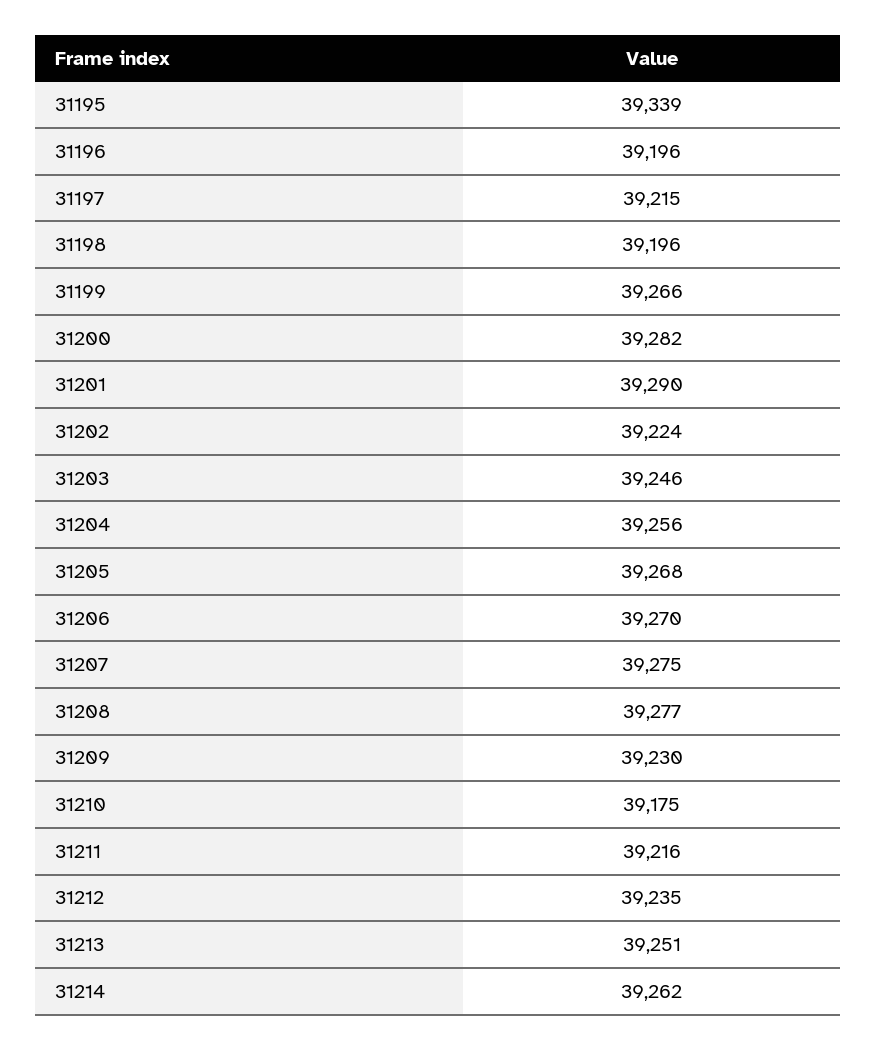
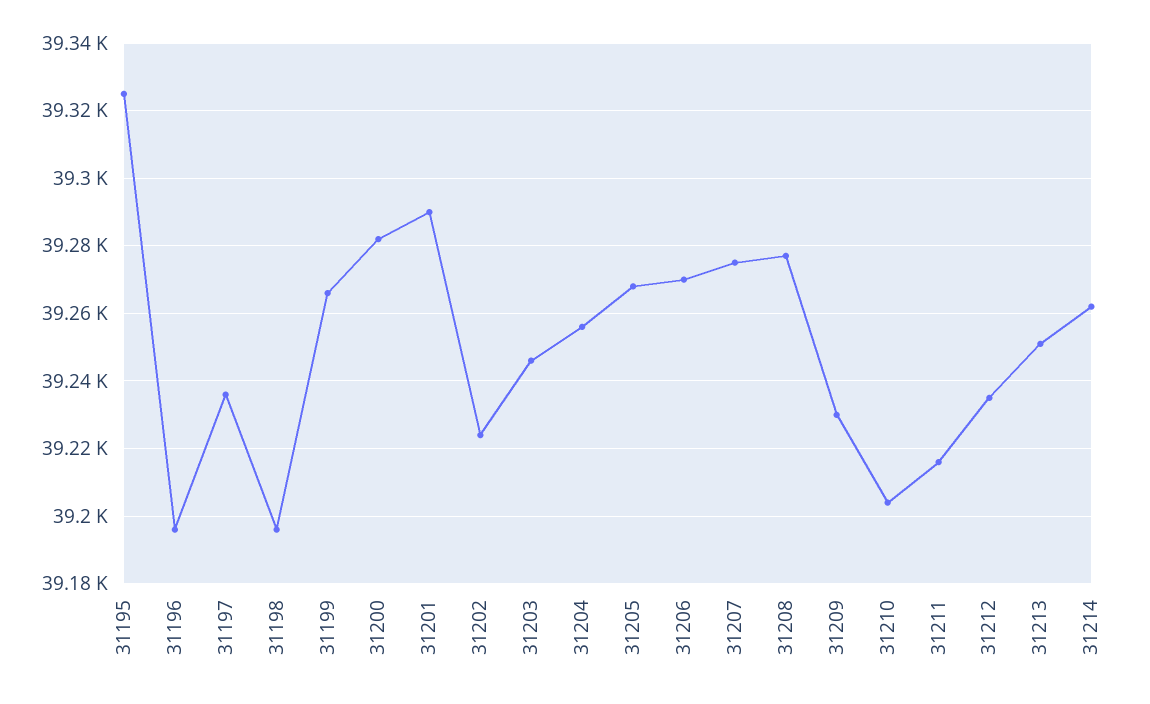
  {
-   "31195": 39339,
+   "31195": 39325,
    "31196": 39196,
-   "31197": 39215,
+   "31197": 39235,
    "31198": 39196,
    "31199": 39266,
    "31200": 39282,
    "31201": 39290,
    "31202": 39224,
    "31203": 39246,
    "31204": 39256,
    "31205": 39268,
    "31206": 39270,
    "31207": 39275,
    "31208": 39277,
    "31209": 39230,
-   "31210": 39175,
+   "31210": 39205,
    "31211": 39216,
    "31212": 39235,
    "31213": 39251,
    "31214": 39262
  }

